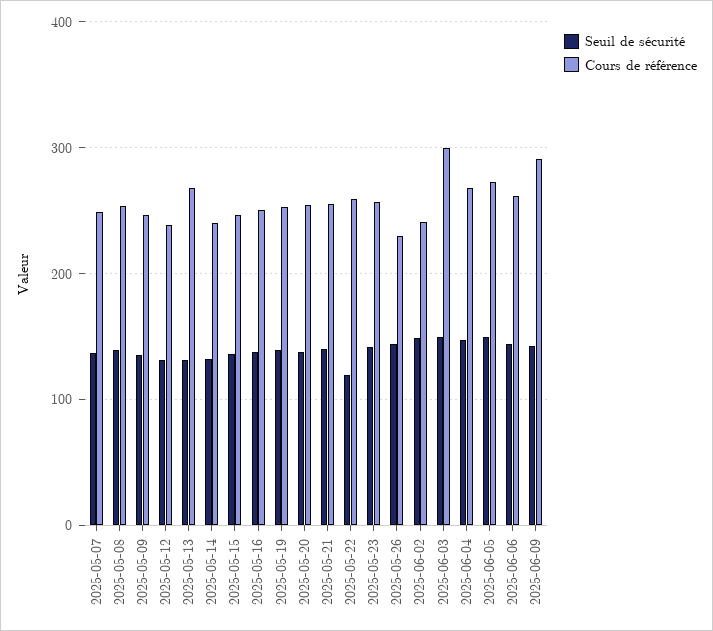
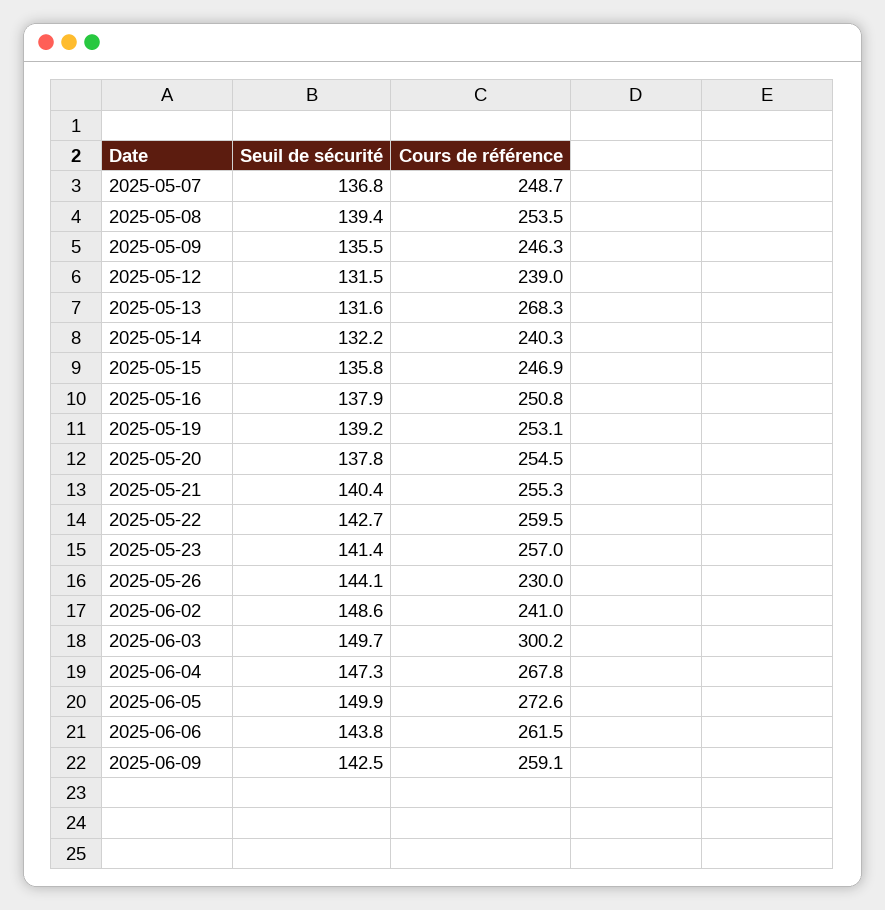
  {
    "Seuil de sécurité": {
      "2025-05-07": 136.8,
      "2025-05-08": 139.4,
      "2025-05-09": 135.5,
      "2025-05-12": 131.5,
      "2025-05-13": 131.6,
      "2025-05-14": 132.2,
      "2025-05-15": 135.8,
      "2025-05-16": 137.9,
      "2025-05-19": 139.2,
      "2025-05-20": 137.8,
      "2025-05-21": 140.4,
-     "2025-05-22": 120,
+     "2025-05-22": 142.7,
      "2025-05-23": 141.4,
      "2025-05-26": 144.1,
      "2025-06-02": 148.6,
      "2025-06-03": 149.7,
      "2025-06-04": 147.3,
      "2025-06-05": 149.9,
      "2025-06-06": 143.8,
      "2025-06-09": 142.5
    },
    "Cours de référence": {
      "2025-05-07": 248.7,
      "2025-05-08": 253.5,
      "2025-05-09": 246.3,
      "2025-05-12": 239,
      "2025-05-13": 268.3,
      "2025-05-14": 240.3,
      "2025-05-15": 246.9,
      "2025-05-16": 250.8,
      "2025-05-19": 253.1,
      "2025-05-20": 254.5,
      "2025-05-21": 255.3,
      "2025-05-22": 259.5,
      "2025-05-23": 257,
      "2025-05-26": 230,
      "2025-06-02": 241,
      "2025-06-03": 300.2,
      "2025-06-04": 267.8,
      "2025-06-05": 272.6,
      "2025-06-06": 261.5,
-     "2025-06-09": 290
+     "2025-06-09": 259.1
    }
  }

